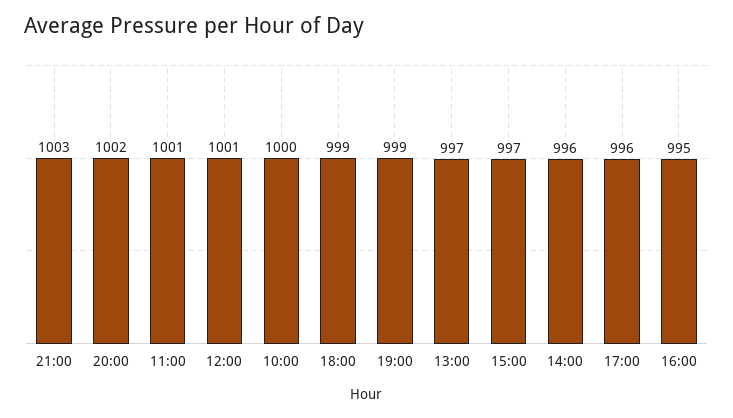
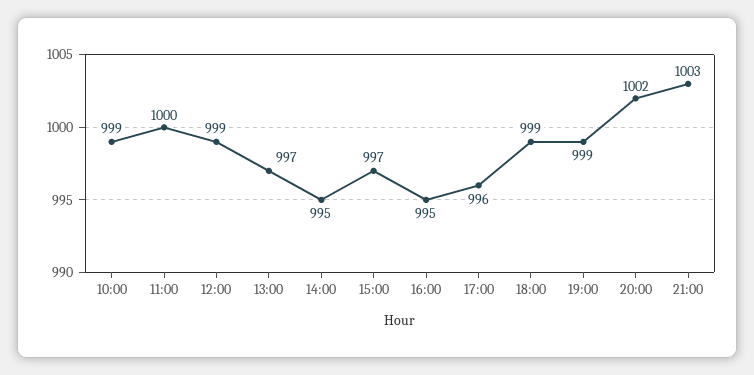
  {
    "21:00": 1003,
    "20:00": 1002,
-   "11:00": 1001,
+   "11:00": 1000,
-   "12:00": 1001,
+   "12:00": 999,
-   "10:00": 1000,
+   "10:00": 999,
    "18:00": 999,
    "19:00": 999,
    "13:00": 997,
    "15:00": 997,
-   "14:00": 996,
+   "14:00": 995,
    "17:00": 996,
    "16:00": 995
  }

